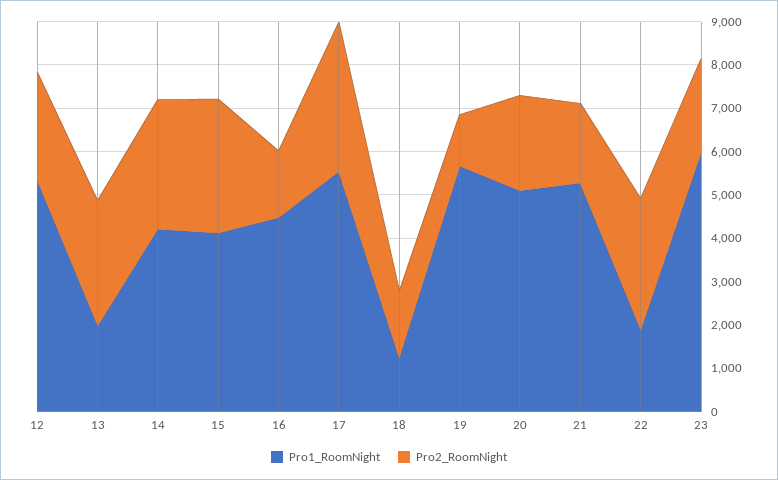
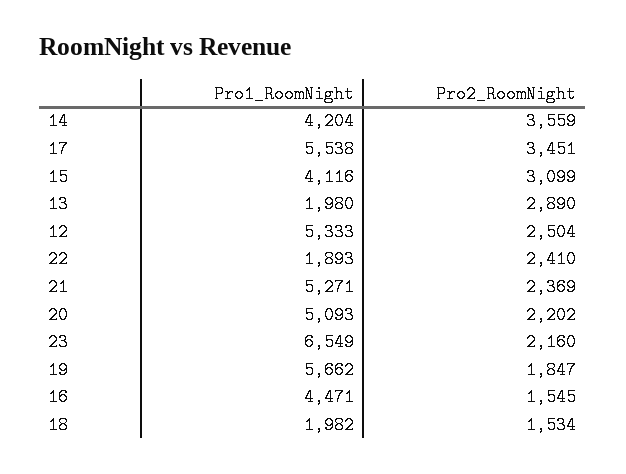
  {
    "Pro1_RoomNight": {
      "12": 5333,
      "13": 1980,
      "14": 4204,
      "15": 4116,
      "16": 4471,
      "17": 5538,
-     "18": 1200,
+     "18": 1982,
      "19": 5662,
      "20": 5093,
      "21": 5271,
      "22": 1893,
-     "23": 6000
+     "23": 6549
    },
    "Pro2_RoomNight": {
      "12": 2504,
      "13": 2890,
-     "14": 3000,
+     "14": 3559,
      "15": 3099,
      "16": 1545,
      "17": 3451,
      "18": 1534,
-     "19": 1200,
+     "19": 1847,
      "20": 2202,
-     "21": 1800,
+     "21": 2369,
-     "22": 3000,
+     "22": 2410,
      "23": 2160
    }
  }

